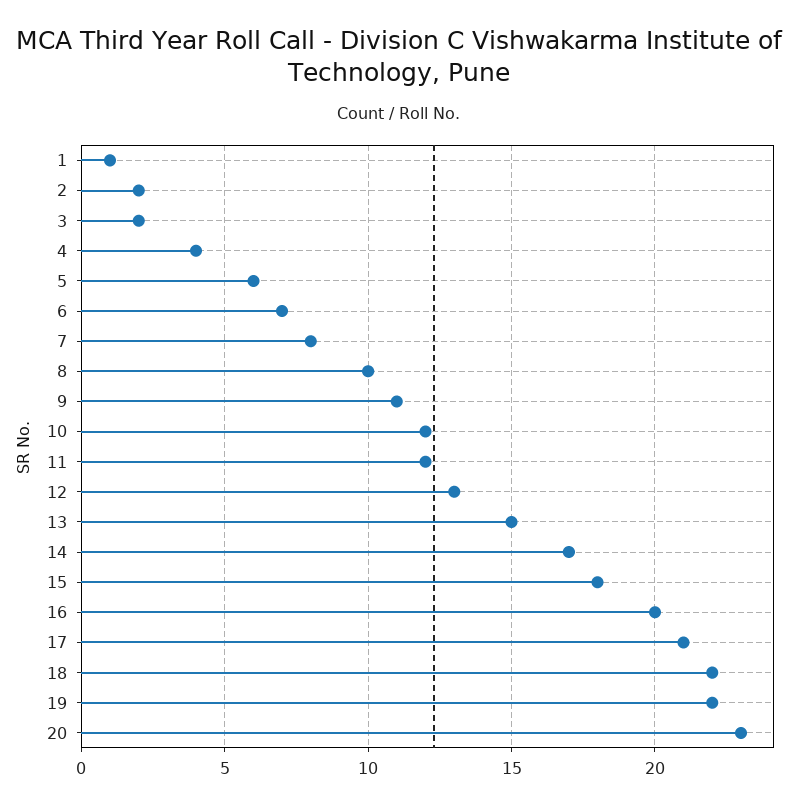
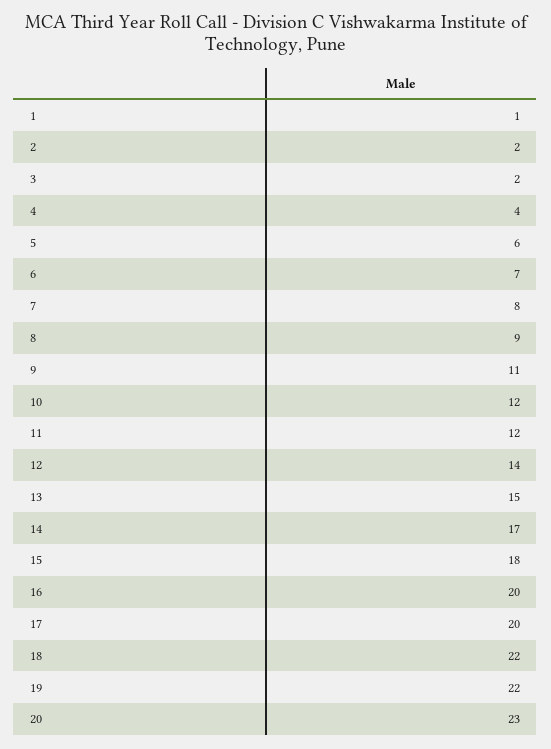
  {
    "1": 1,
    "2": 2,
    "3": 2,
    "4": 4,
    "5": 6,
    "6": 7,
    "7": 8,
-   "8": 10,
+   "8": 9,
    "9": 11,
    "10": 12,
    "11": 12,
-   "12": 13,
+   "12": 14,
    "13": 15,
    "14": 17,
    "15": 18,
    "16": 20,
-   "17": 21,
+   "17": 20,
    "18": 22,
    "19": 22,
    "20": 23
  }

